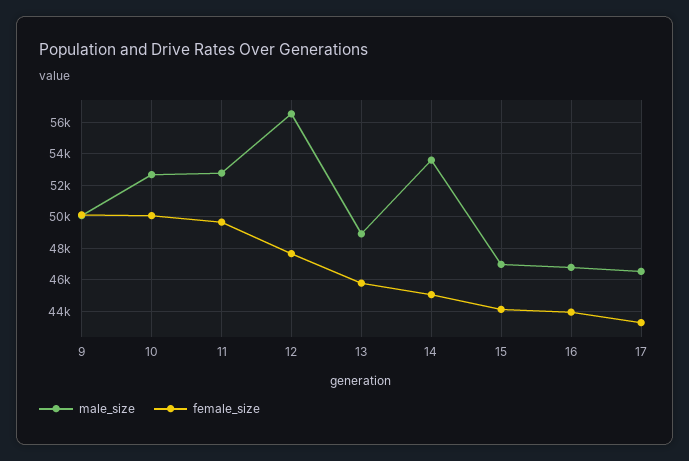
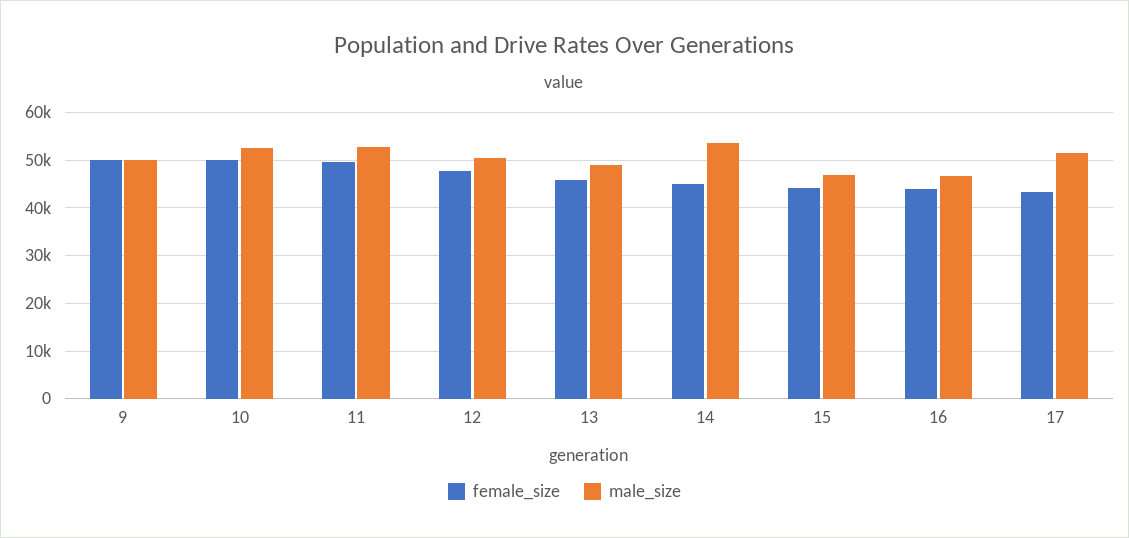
  {
    "male_size": {
      "9": 50000,
      "10": 52500,
      "11": 53000,
-     "12": 56500,
+     "12": 50000,
      "13": 49000,
      "14": 53500,
      "15": 47000,
      "16": 47000,
-     "17": 46500
+     "17": 52000
    },
    "female_size": {
      "9": 50000,
      "10": 50000,
      "11": 49500,
      "12": 47500,
      "13": 46000,
      "14": 45000,
      "15": 44000,
      "16": 44000,
      "17": 43500
    }
  }

